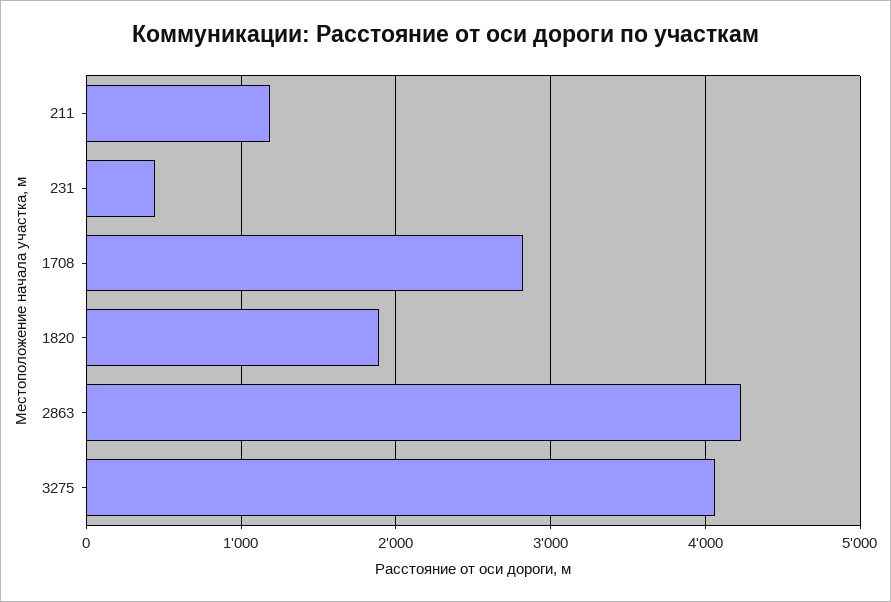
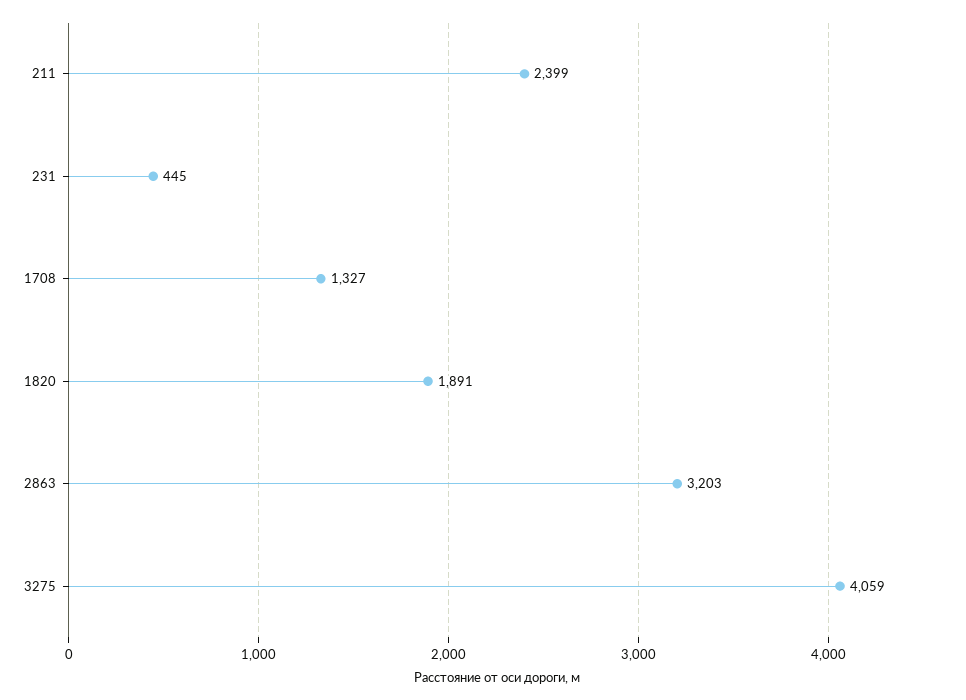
  {
-   "211": 1200,
+   "211": 2399,
    "231": 445,
-   "1708": 2800,
+   "1708": 1327,
    "1820": 1891,
-   "2863": 4200,
+   "2863": 3203,
    "3275": 4059
  }

